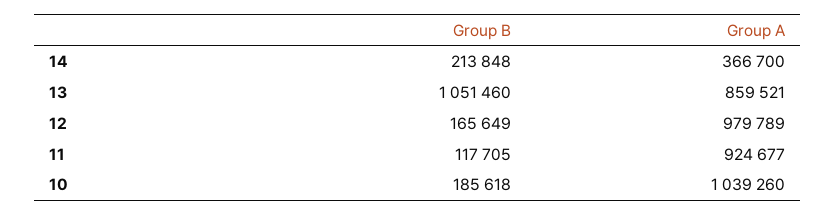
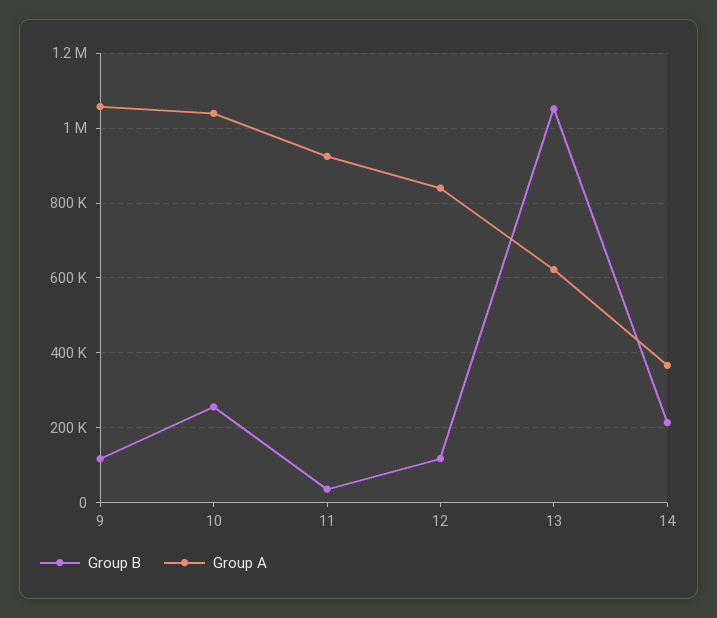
  {
    "Group B": {
      "14": 213848,
      "13": 1051460,
-     "12": 165649,
+     "12": 120000,
-     "11": 117705,
+     "11": 40000,
-     "10": 185618
+     "10": 260000,
+     "9": 120000
    },
    "Group A": {
      "14": 366700,
-     "13": 859521,
+     "13": 620000,
-     "12": 979789,
+     "12": 840000,
      "11": 924677,
-     "10": 1039260
+     "10": 1039260,
+     "9": 1060000
    }
  }

